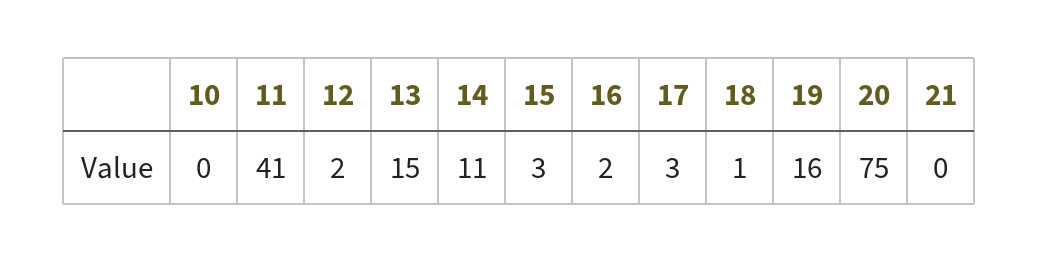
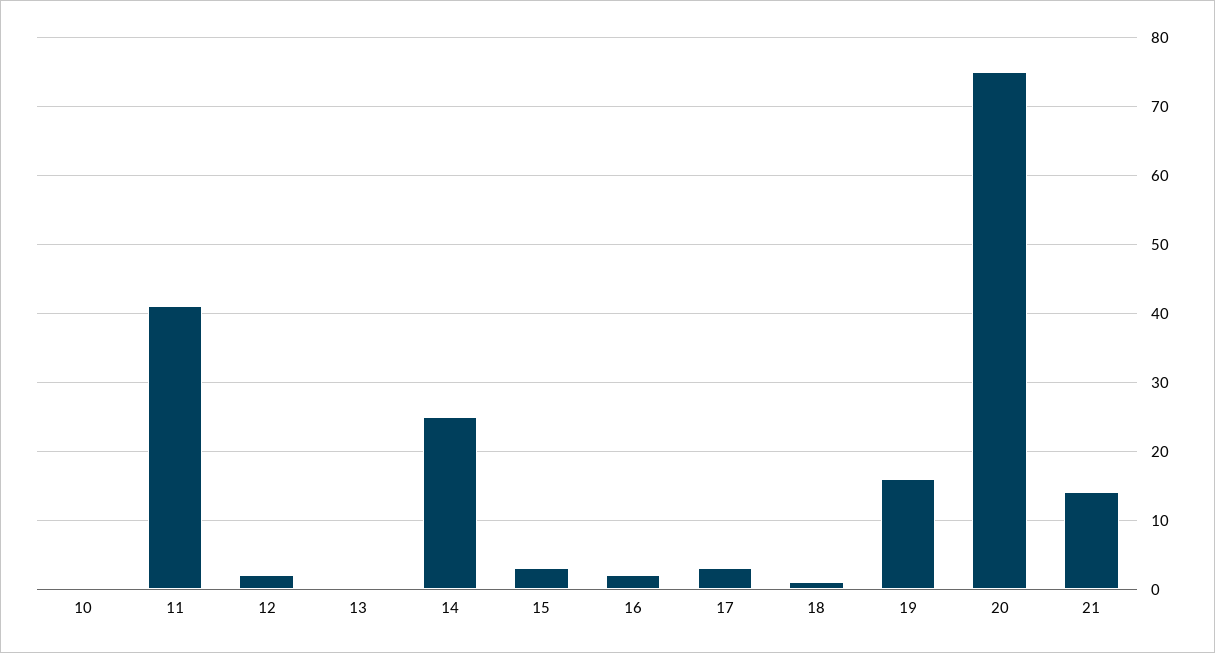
  {
    "10": 0,
    "11": 41,
    "12": 2,
-   "13": 15,
+   "13": 0,
-   "14": 11,
+   "14": 25,
    "15": 3,
    "16": 2,
    "17": 3,
    "18": 1,
    "19": 16,
    "20": 75,
-   "21": 0
+   "21": 14
  }

